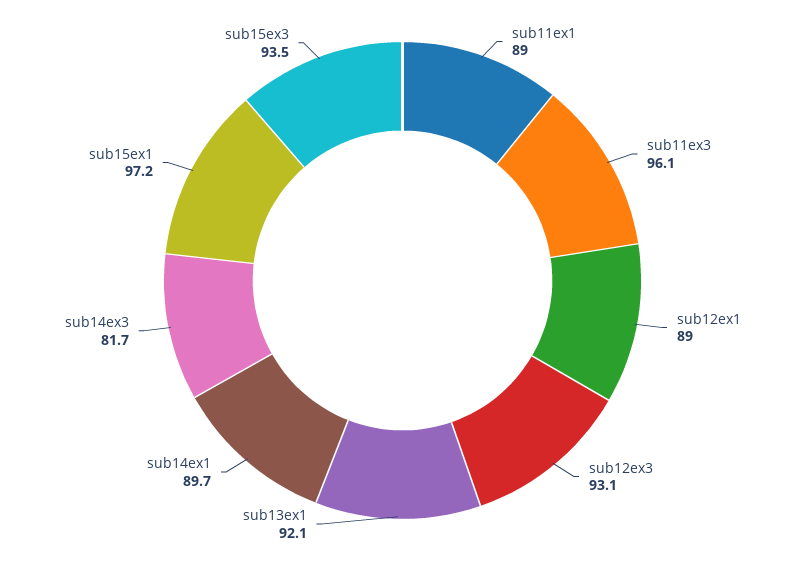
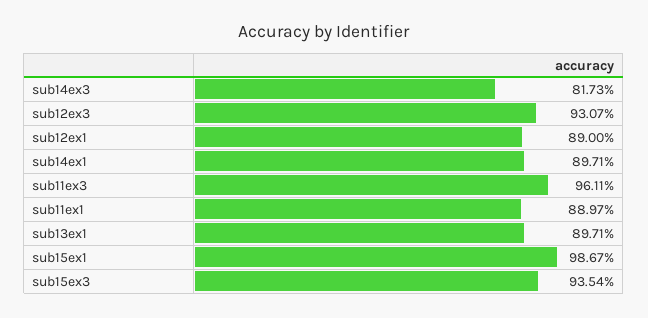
  {
    "sub11ex1": 88.97,
    "sub11ex3": 96.11,
    "sub12ex1": 89,
    "sub12ex3": 93.07,
-   "sub13ex1": 92.1,
+   "sub13ex1": 89.71,
    "sub14ex1": 89.71,
    "sub14ex3": 81.73,
-   "sub15ex1": 97.2,
+   "sub15ex1": 98.67,
    "sub15ex3": 93.54
  }

